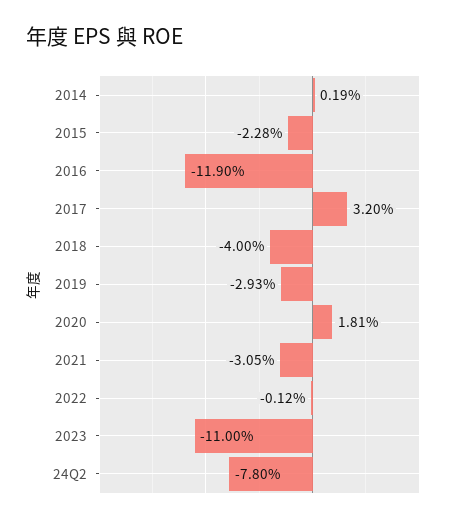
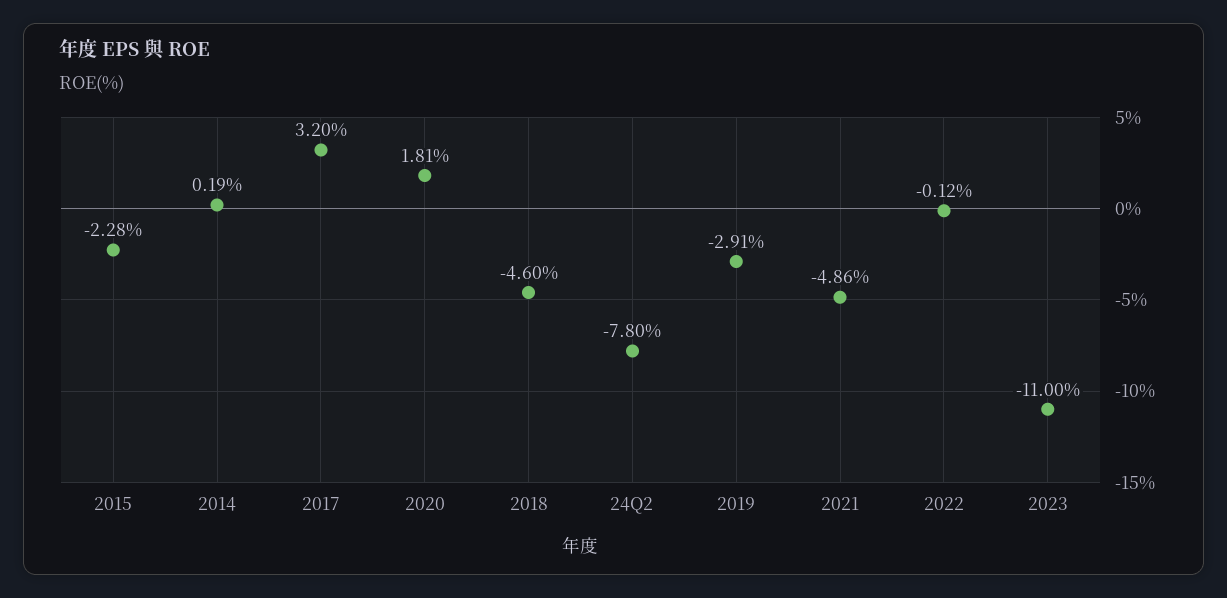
  {
    "2014": 0.19,
    "2015": -2.28,
-   "2016": -11.9,
    "2017": 3.2,
-   "2018": -4,
+   "2018": -4.6,
-   "2019": -2.93,
+   "2019": -2.91,
    "2020": 1.81,
-   "2021": -3.05,
+   "2021": -4.86,
    "2022": -0.12,
    "2023": -11,
    "24Q2": -7.8
  }

